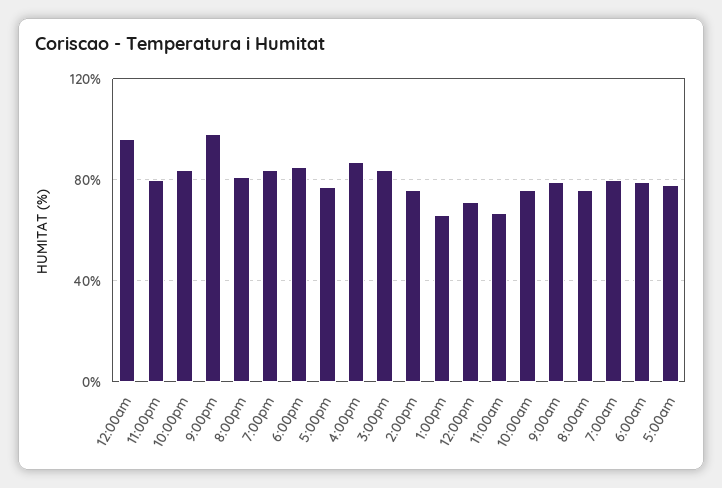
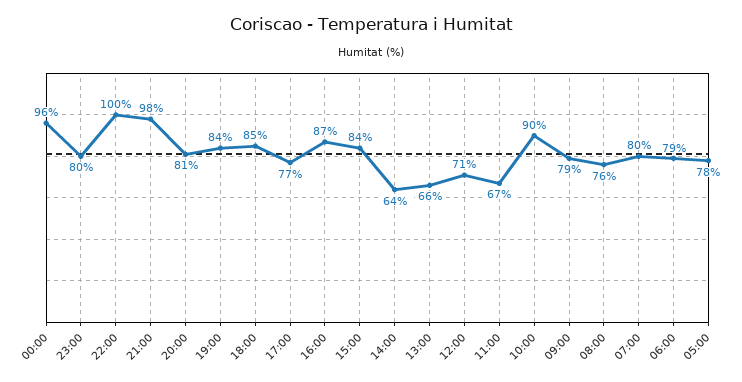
  {
    "12:00am": 96,
    "11:00pm": 80,
-   "10:00pm": 85,
+   "10:00pm": 100,
    "9:00pm": 98,
    "8:00pm": 81,
    "7:00pm": 84,
    "6:00pm": 85,
    "5:00pm": 77,
    "4:00pm": 87,
    "3:00pm": 84,
-   "2:00pm": 75,
+   "2:00pm": 64,
    "1:00pm": 66,
    "12:00pm": 71,
    "11:00am": 67,
-   "10:00am": 75,
+   "10:00am": 90,
    "9:00am": 79,
    "8:00am": 76,
    "7:00am": 80,
    "6:00am": 79,
    "5:00am": 78
  }

